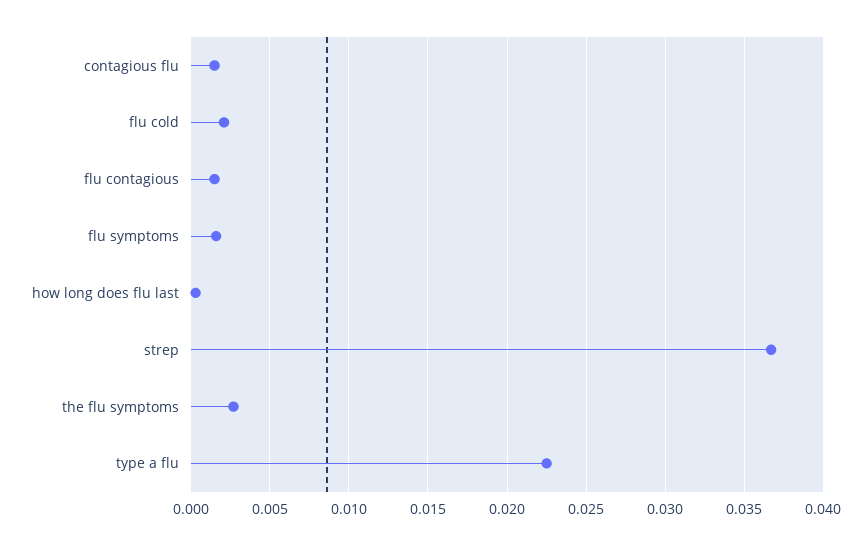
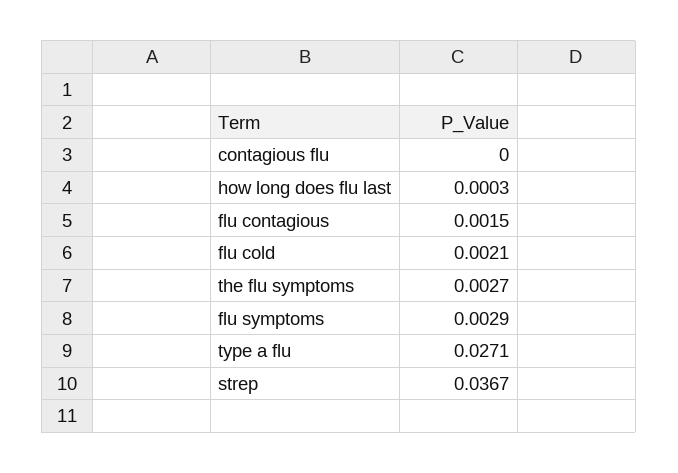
  {
-   "contagious flu": 0.0015,
+   "contagious flu": 0,
    "flu cold": 0.0021,
    "flu contagious": 0.0015,
-   "flu symptoms": 0.0015,
+   "flu symptoms": 0.0029,
    "how long does flu last": 0.0003,
    "strep": 0.0367,
    "the flu symptoms": 0.0027,
-   "type a flu": 0.0225
+   "type a flu": 0.0271
  }

